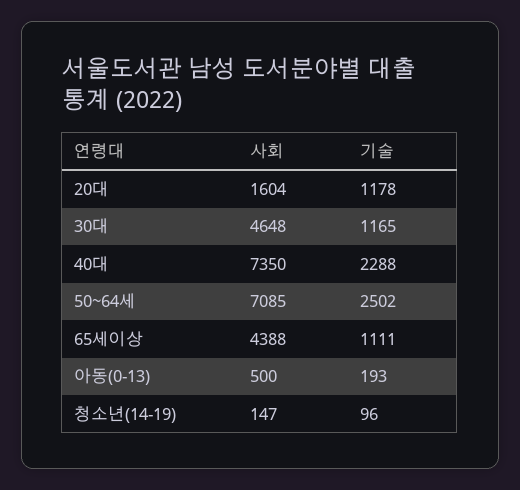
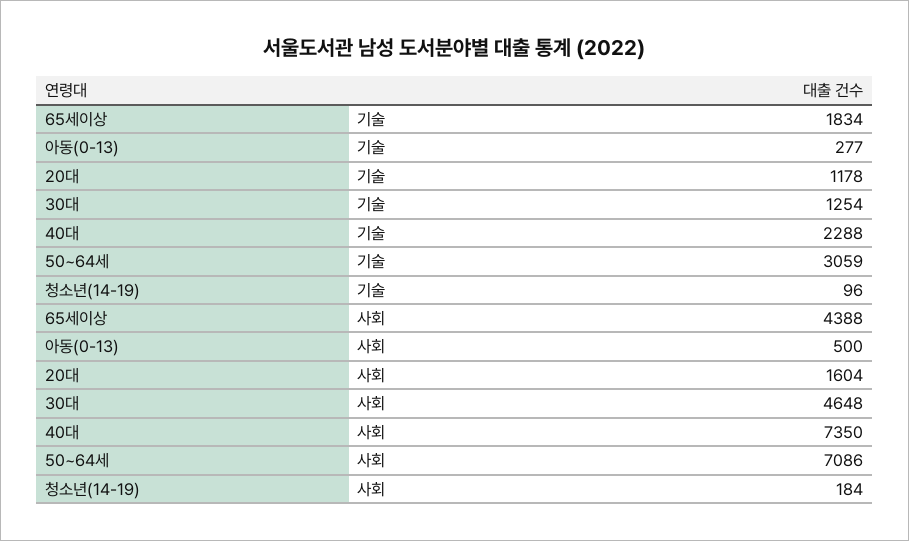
  {
    "사회": {
      "20대": 1604,
      "30대": 4648,
      "40대": 7350,
-     "50~64세": 7085,
+     "50~64세": 7086,
      "65세이상": 4388,
      "아동(0-13)": 500,
-     "청소년(14-19)": 147
+     "청소년(14-19)": 184
    },
    "기술": {
      "20대": 1178,
-     "30대": 1165,
+     "30대": 1254,
      "40대": 2288,
-     "50~64세": 2502,
+     "50~64세": 3059,
-     "65세이상": 1111,
+     "65세이상": 1834,
-     "아동(0-13)": 193,
+     "아동(0-13)": 277,
      "청소년(14-19)": 96
    }
  }

